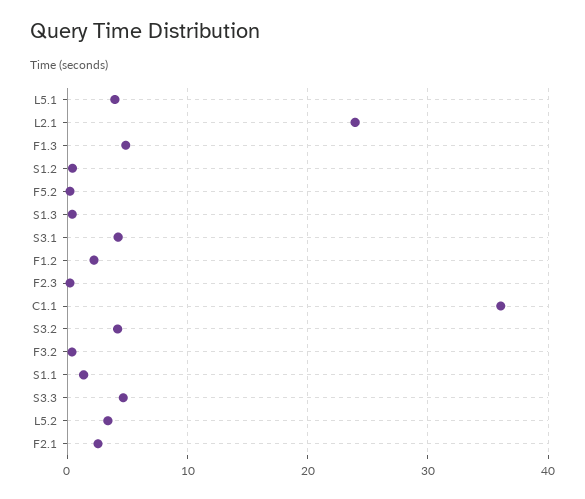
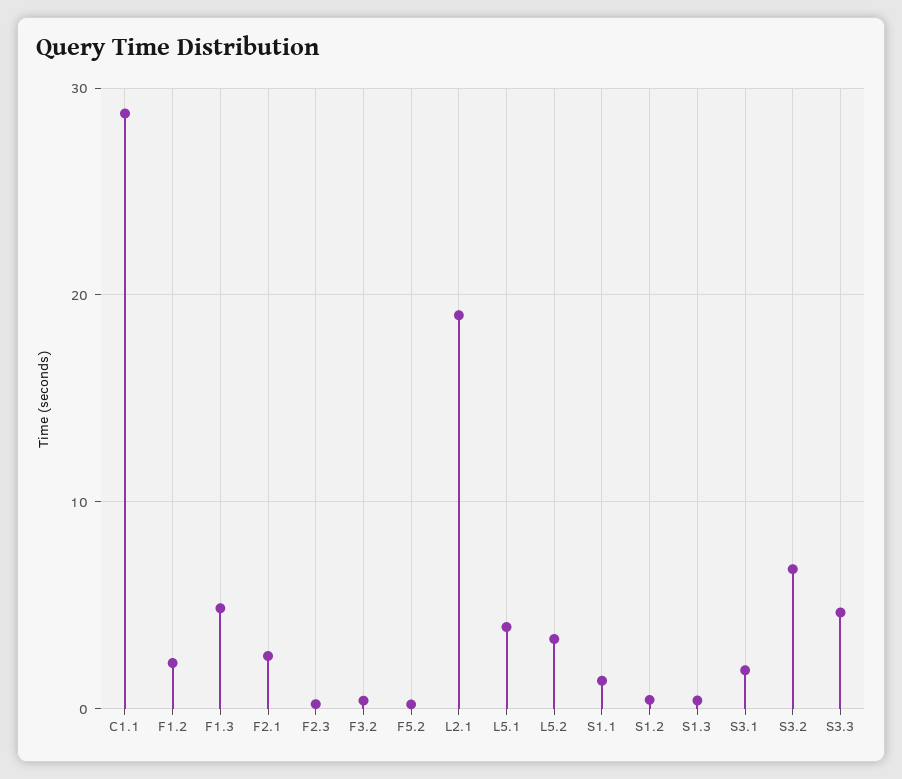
  {
    "L5.1": 4,
-   "L2.1": 24,
+   "L2.1": 19,
    "F1.3": 5,
    "S1.2": 0,
    "F5.2": 0,
    "S1.3": 0,
-   "S3.1": 4,
+   "S3.1": 2,
    "F1.2": 2,
    "F2.3": 0,
-   "C1.1": 36,
+   "C1.1": 29,
-   "S3.2": 4,
+   "S3.2": 7,
    "F3.2": 0,
    "S1.1": 1,
    "S3.3": 5,
    "L5.2": 3,
    "F2.1": 3
  }

